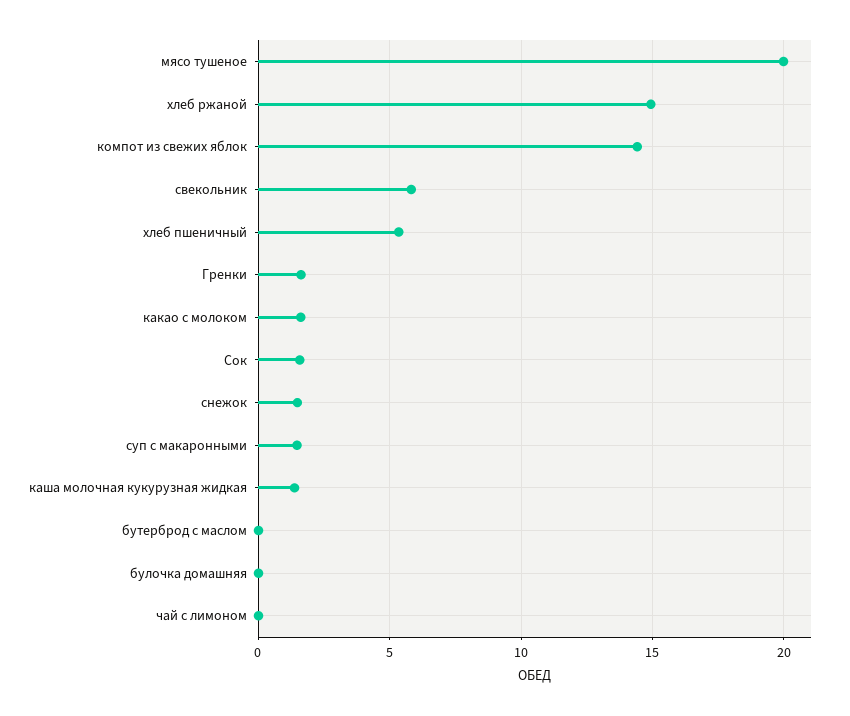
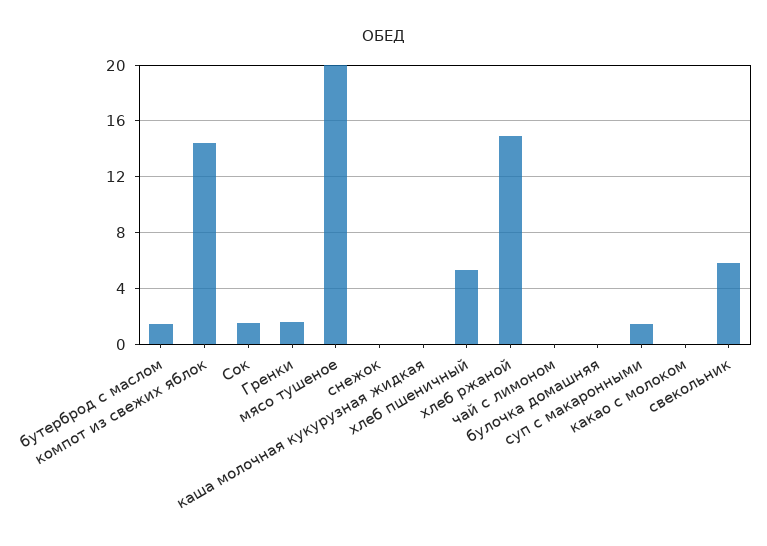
  {
    "мясо тушеное": 20,
    "хлеб ржаной": 15,
    "компот из свежих яблок": 14.5,
    "свекольник": 6,
    "хлеб пшеничный": 5.5,
    "Гренки": 1.5,
-   "какао с молоком": 1.5,
+   "какао с молоком": 0,
    "Сок": 1.5,
-   "снежок": 1.5,
+   "снежок": 0,
    "суп с макаронными": 1.5,
-   "каша молочная кукурузная жидкая": 1.5,
+   "каша молочная кукурузная жидкая": 0,
-   "бутерброд с маслом": 0,
+   "бутерброд с маслом": 1.5,
    "булочка домашняя": 0,
    "чай с лимоном": 0
  }

